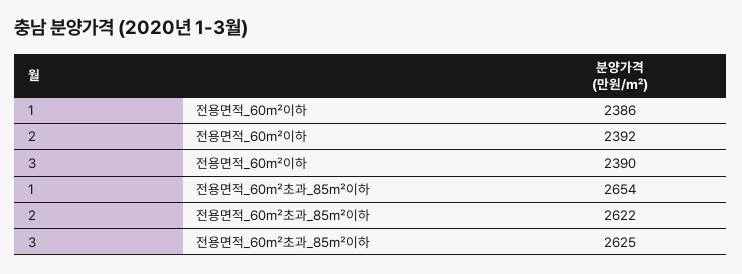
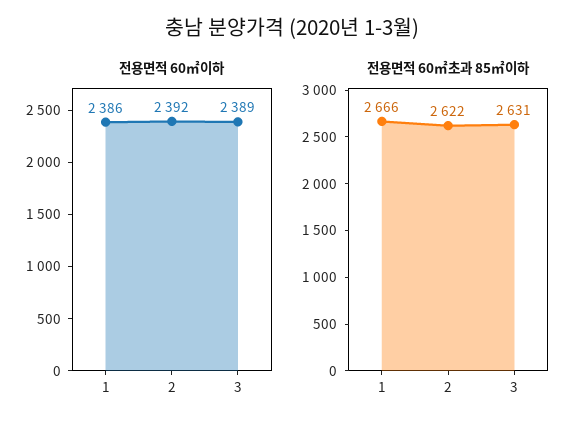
  {
    "전용면적_60㎡이하": {
      "1": 2386,
      "2": 2392,
-     "3": 2390
+     "3": 2389
    },
    "전용면적_60㎡초과_85㎡이하": {
-     "1": 2654,
+     "1": 2666,
      "2": 2622,
-     "3": 2625
+     "3": 2631
    }
  }

